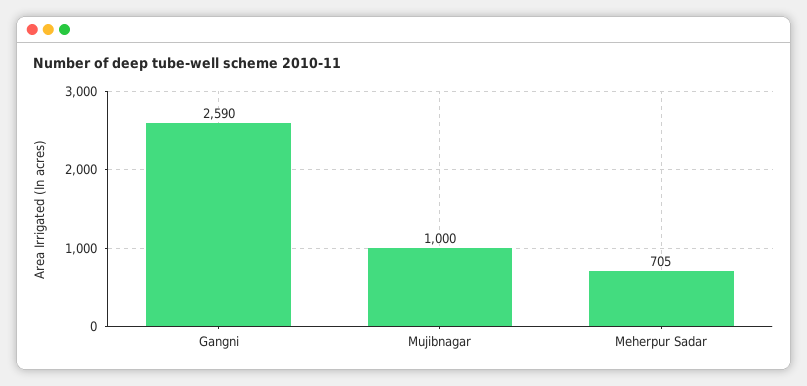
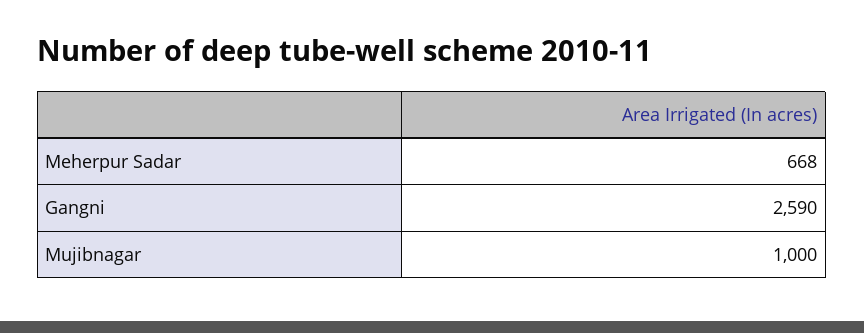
  {
    "Gangni": 2590,
    "Mujibnagar": 1000,
-   "Meherpur Sadar": 705
+   "Meherpur Sadar": 668
  }

